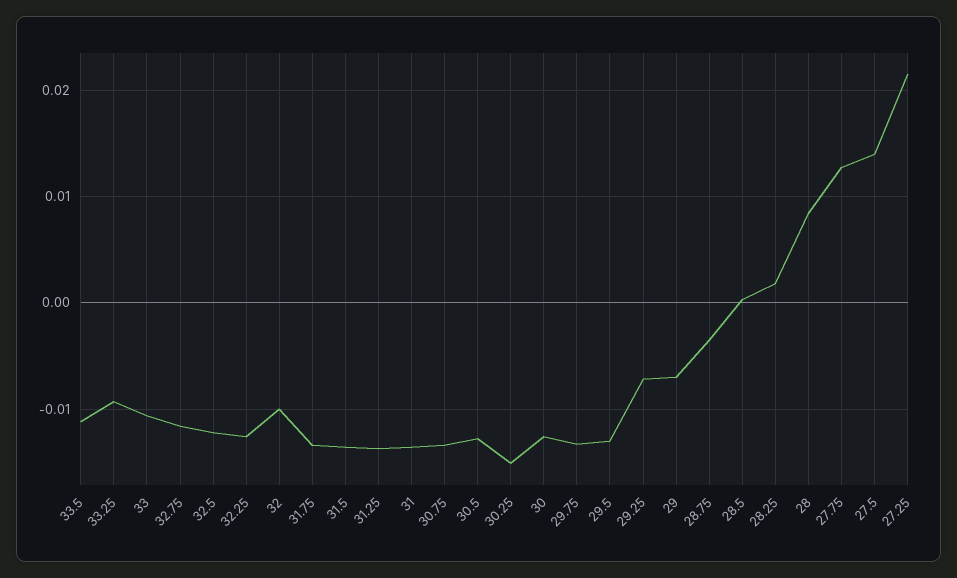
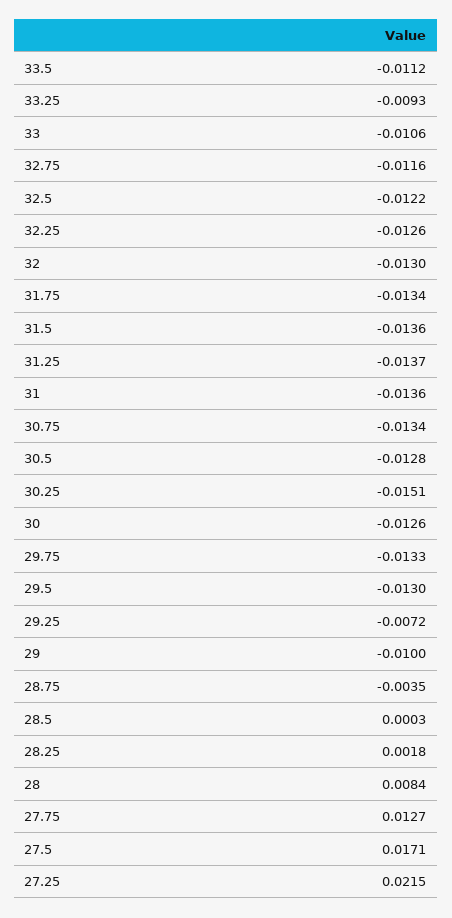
  {
    "33.5": -0.0112,
    "33.25": -0.0093,
    "33": -0.0106,
    "32.75": -0.0116,
    "32.5": -0.0122,
    "32.25": -0.0126,
-   "32": -0.01,
+   "32": -0.013,
    "31.75": -0.0134,
    "31.5": -0.0136,
    "31.25": -0.0137,
    "31": -0.0136,
    "30.75": -0.0134,
    "30.5": -0.0128,
    "30.25": -0.0151,
    "30": -0.0126,
    "29.75": -0.0133,
    "29.5": -0.013,
    "29.25": -0.0072,
-   "29": -0.007,
+   "29": -0.01,
    "28.75": -0.0035,
    "28.5": 0.0003,
    "28.25": 0.0018,
    "28": 0.0084,
    "27.75": 0.0127,
-   "27.5": 0.014,
+   "27.5": 0.0171,
    "27.25": 0.0215
  }

